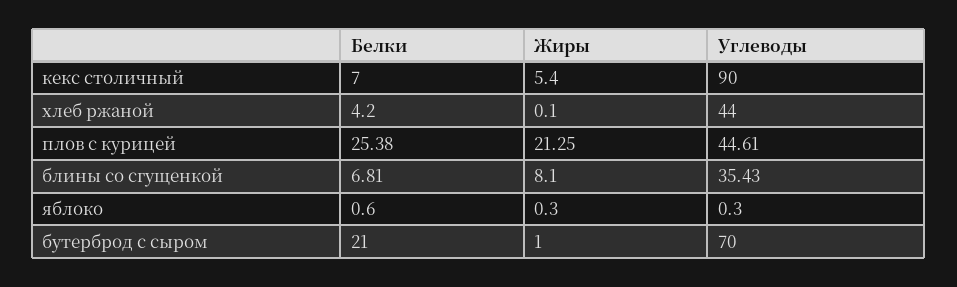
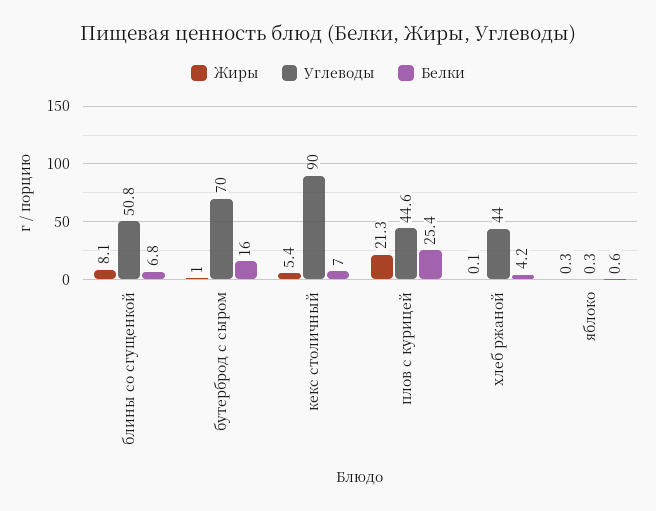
  {
    "Белки": {
      "кекс столичный": 7,
      "хлеб ржаной": 4.2,
      "плов с курицей": 25.38,
      "блины со сгущенкой": 6.81,
      "яблоко": 0.6,
-     "бутерброд с сыром": 21
+     "бутерброд с сыром": 16
    },
    "Жиры": {
      "кекс столичный": 5.4,
      "хлеб ржаной": 0.1,
      "плов с курицей": 21.25,
      "блины со сгущенкой": 8.1,
      "яблоко": 0.3,
      "бутерброд с сыром": 1
    },
    "Углеводы": {
      "кекс столичный": 90,
      "хлеб ржаной": 44,
      "плов с курицей": 44.61,
-     "блины со сгущенкой": 35.43,
+     "блины со сгущенкой": 50.8,
      "яблоко": 0.3,
      "бутерброд с сыром": 70
    }
  }

